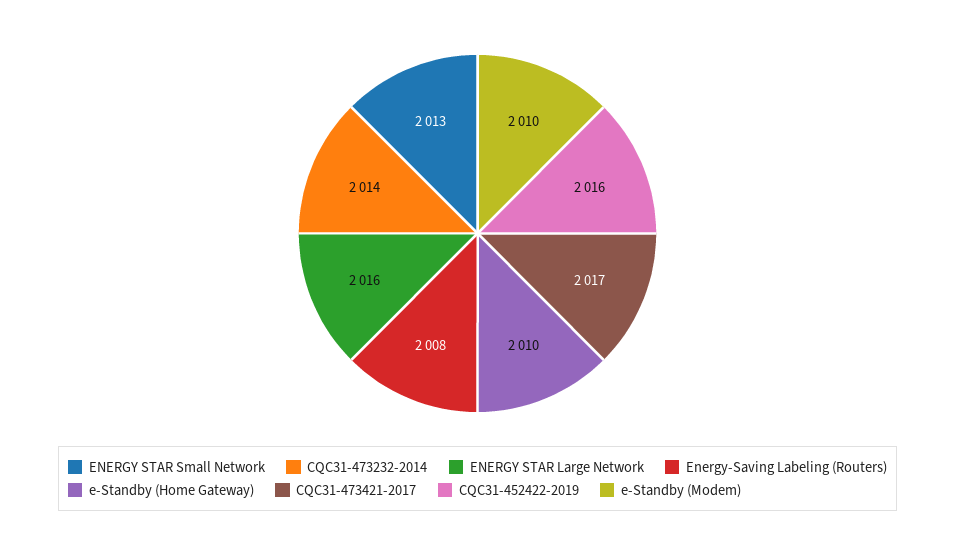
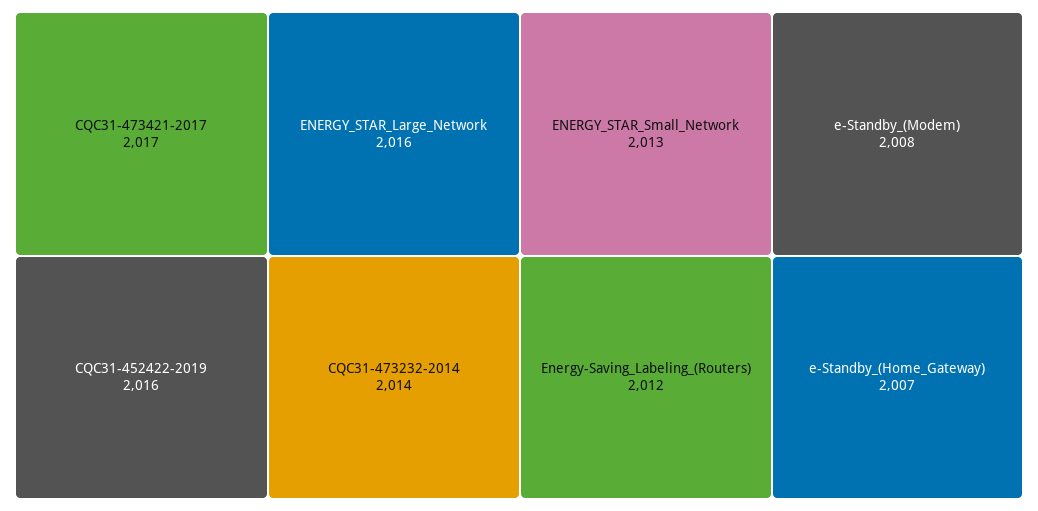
  {
    "ENERGY STAR Small Network": 2013,
    "CQC31-473232-2014": 2014,
    "ENERGY STAR Large Network": 2016,
-   "Energy-Saving Labeling (Routers)": 2008,
+   "Energy-Saving Labeling (Routers)": 2012,
-   "e-Standby (Home Gateway)": 2010,
+   "e-Standby (Home Gateway)": 2007,
    "CQC31-473421-2017": 2017,
    "CQC31-452422-2019": 2016,
-   "e-Standby (Modem)": 2010
+   "e-Standby (Modem)": 2008
  }

